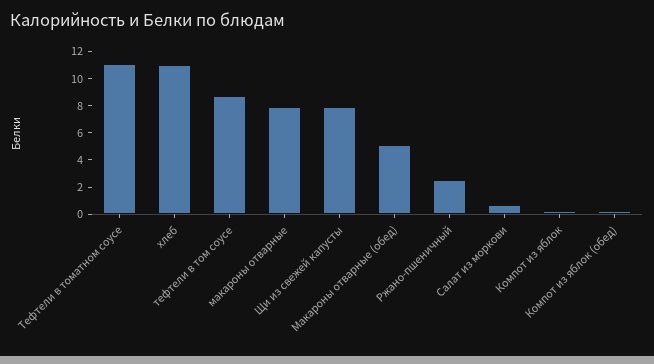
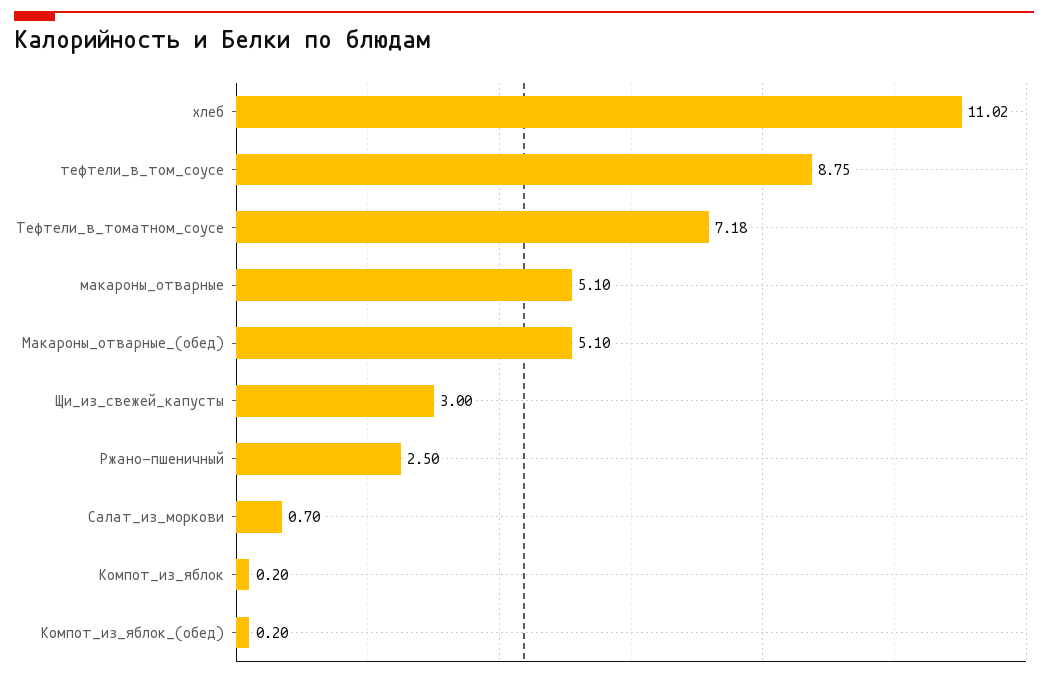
  {
-   "Тефтели в томатном соусе": 11,
+   "Тефтели в томатном соусе": 7.18,
    "хлеб": 11.02,
    "тефтели в том соусе": 8.75,
-   "макароны отварные": 8,
+   "макароны отварные": 5.1,
-   "Щи из свежей капусты": 8,
+   "Щи из свежей капусты": 3,
    "Макароны отварные (обед)": 5.1,
    "Ржано-пшеничный": 2.5,
    "Салат из моркови": 0.7,
    "Компот из яблок": 0.2,
    "Компот из яблок (обед)": 0.2
  }

